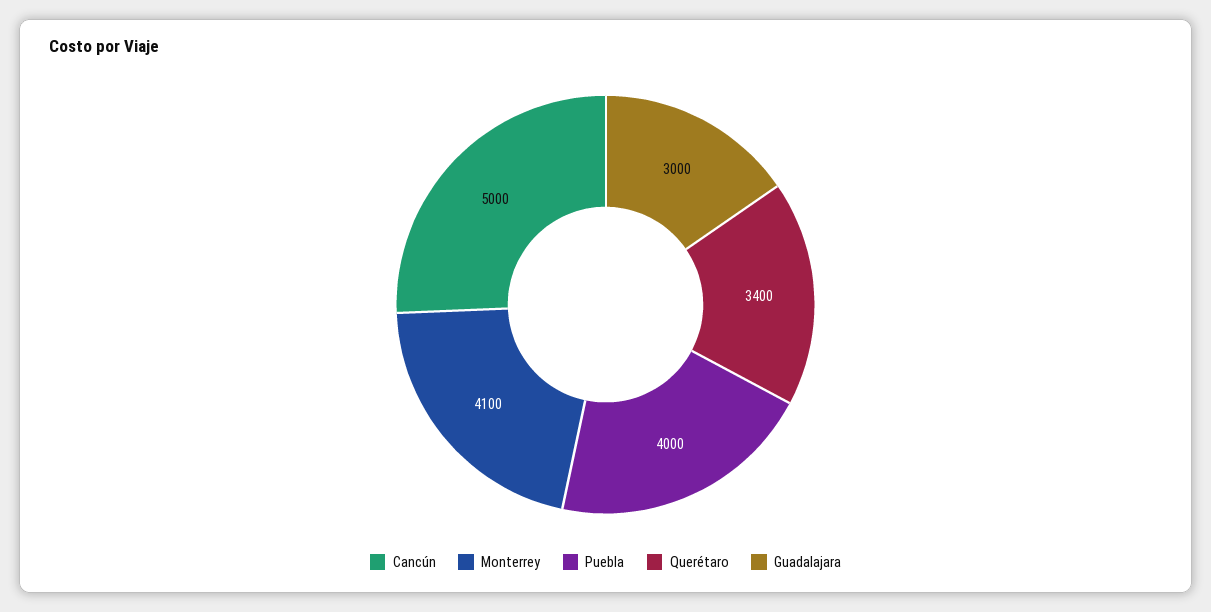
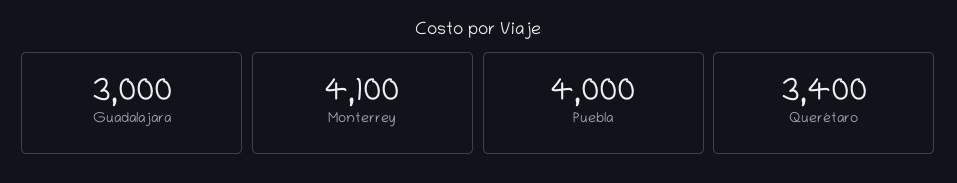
  {
-   "Cancún": 5000,
    "Monterrey": 4100,
    "Puebla": 4000,
    "Querétaro": 3400,
    "Guadalajara": 3000
  }

